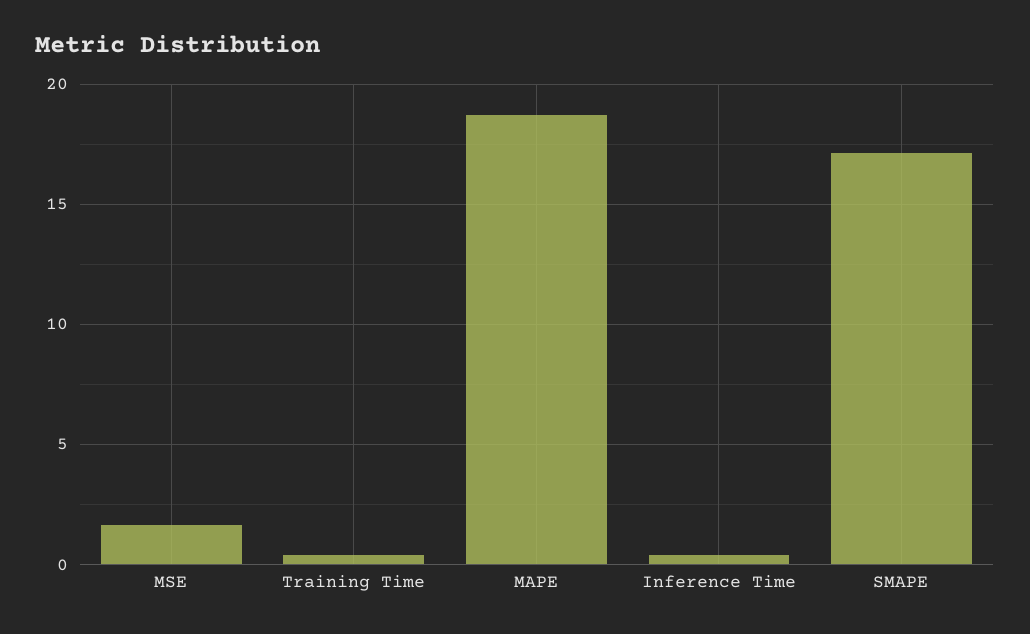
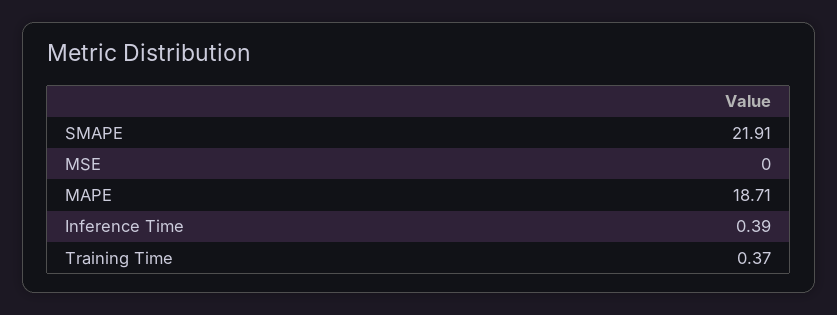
  {
-   "MSE": 1.5,
+   "MSE": 0,
    "Training Time": 0.37,
    "MAPE": 18.71,
    "Inference Time": 0.39,
-   "SMAPE": 17
+   "SMAPE": 21.91
  }

